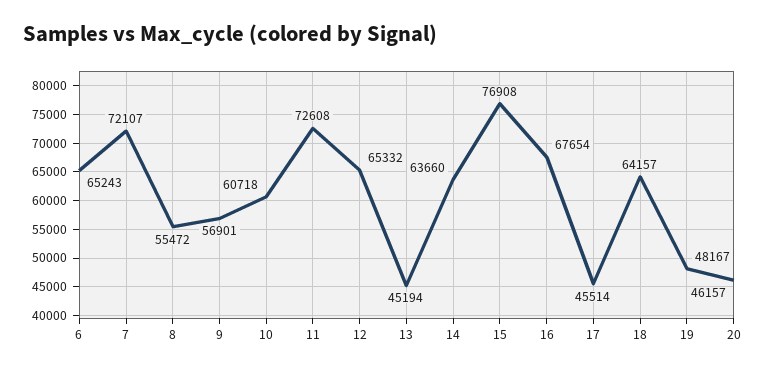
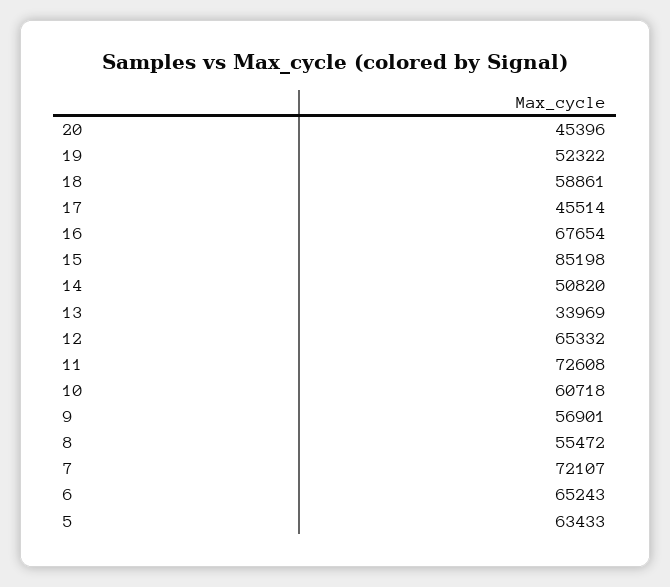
  {
    "6": 65243,
    "7": 72107,
    "8": 55472,
    "9": 56901,
    "10": 60718,
    "11": 72608,
    "12": 65332,
-   "13": 45194,
+   "13": 33969,
-   "14": 63660,
+   "14": 50820,
-   "15": 76908,
+   "15": 85198,
    "16": 67654,
    "17": 45514,
-   "18": 64157,
+   "18": 58861,
-   "19": 48167,
+   "19": 52322,
-   "20": 46157
+   "20": 45396,
+   "5": 63433
  }

